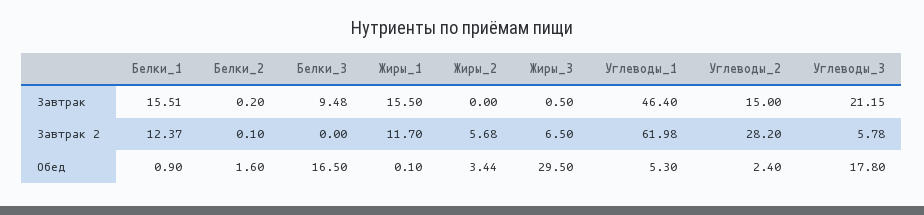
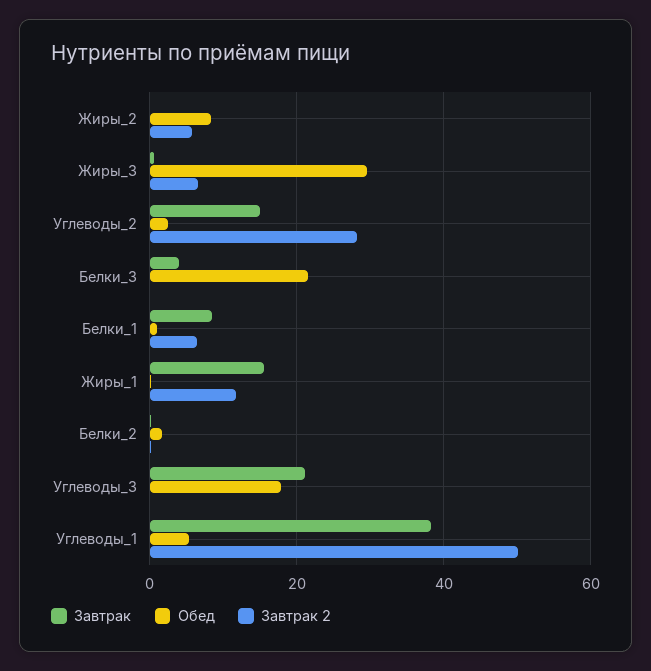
  {
    "Завтрак": {
-     "Белки_1": 15.51,
+     "Белки_1": 8,
      "Белки_2": 0.2,
-     "Белки_3": 9.48,
+     "Белки_3": 4,
      "Жиры_1": 15.5,
      "Жиры_2": 0,
      "Жиры_3": 0.5,
-     "Углеводы_1": 46.4,
+     "Углеводы_1": 38,
      "Углеводы_2": 15,
      "Углеводы_3": 21.15
    },
    "Завтрак 2": {
-     "Белки_1": 12.37,
+     "Белки_1": 6,
      "Белки_2": 0.1,
      "Белки_3": 0,
      "Жиры_1": 11.7,
      "Жиры_2": 5.68,
      "Жиры_3": 6.5,
-     "Углеводы_1": 61.98,
+     "Углеводы_1": 50,
      "Углеводы_2": 28.2,
-     "Углеводы_3": 5.78
+     "Углеводы_3": 0
    },
    "Обед": {
      "Белки_1": 0.9,
      "Белки_2": 1.6,
-     "Белки_3": 16.5,
+     "Белки_3": 22,
      "Жиры_1": 0.1,
-     "Жиры_2": 3.44,
+     "Жиры_2": 8,
      "Жиры_3": 29.5,
      "Углеводы_1": 5.3,
      "Углеводы_2": 2.4,
      "Углеводы_3": 17.8
    }
  }

